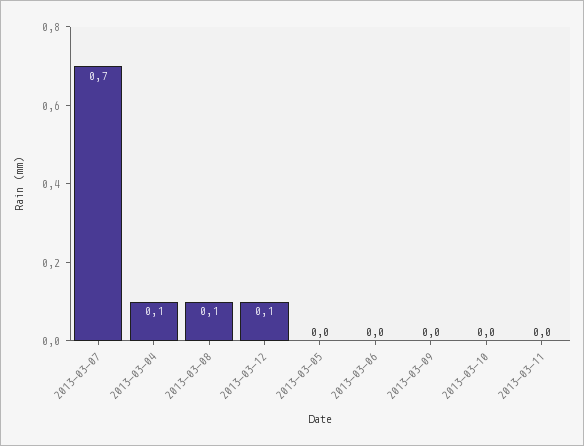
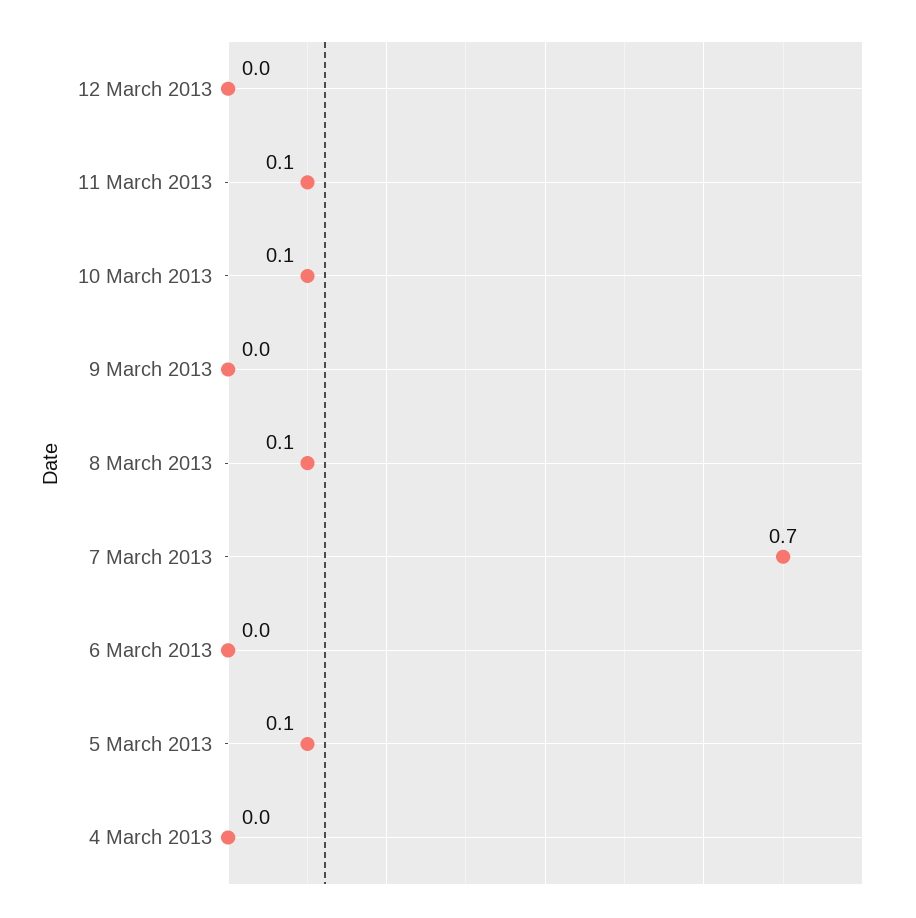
  {
    "2013-03-07": 0.7,
-   "2013-03-04": 0.1,
+   "2013-03-04": 0,
    "2013-03-08": 0.1,
-   "2013-03-12": 0.1,
+   "2013-03-12": 0,
-   "2013-03-05": 0,
+   "2013-03-05": 0.1,
    "2013-03-06": 0,
    "2013-03-09": 0,
-   "2013-03-10": 0,
+   "2013-03-10": 0.1,
-   "2013-03-11": 0
+   "2013-03-11": 0.1
  }

